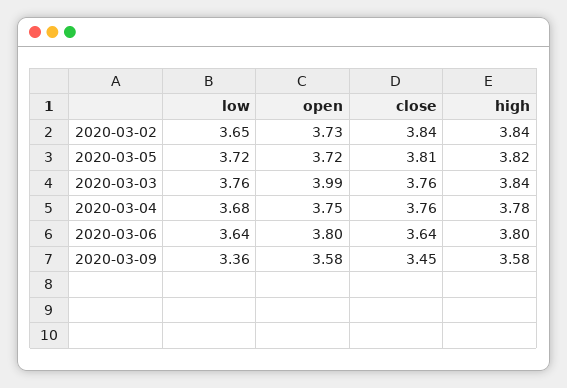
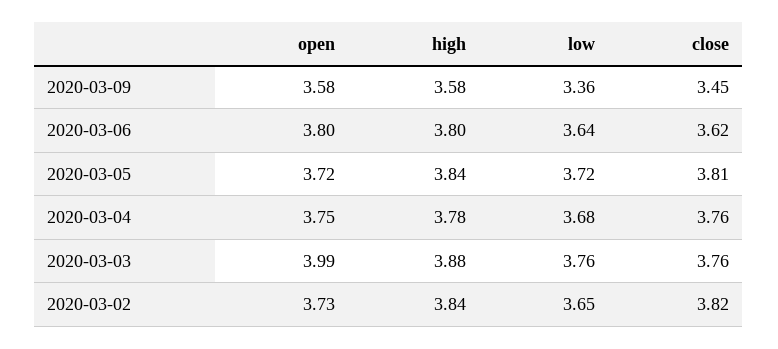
  {
    "low": {
      "2020-03-02": 3.65,
      "2020-03-05": 3.72,
      "2020-03-03": 3.76,
      "2020-03-04": 3.68,
      "2020-03-06": 3.64,
      "2020-03-09": 3.36
    },
    "open": {
      "2020-03-02": 3.73,
      "2020-03-05": 3.72,
      "2020-03-03": 3.99,
      "2020-03-04": 3.75,
      "2020-03-06": 3.8,
      "2020-03-09": 3.58
    },
    "close": {
-     "2020-03-02": 3.84,
+     "2020-03-02": 3.82,
      "2020-03-05": 3.81,
      "2020-03-03": 3.76,
      "2020-03-04": 3.76,
-     "2020-03-06": 3.64,
+     "2020-03-06": 3.62,
      "2020-03-09": 3.45
    },
    "high": {
      "2020-03-02": 3.84,
-     "2020-03-05": 3.82,
+     "2020-03-05": 3.84,
-     "2020-03-03": 3.84,
+     "2020-03-03": 3.88,
      "2020-03-04": 3.78,
      "2020-03-06": 3.8,
      "2020-03-09": 3.58
    }
  }

